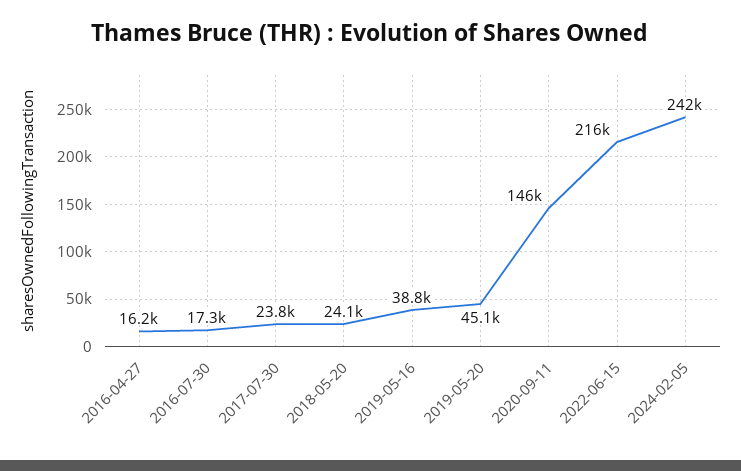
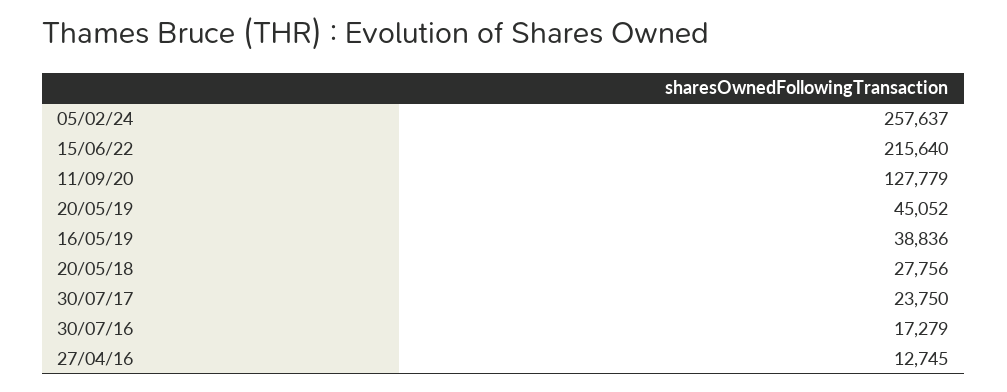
  {
-   "2016-04-27": 16200,
+   "2016-04-27": 12745,
    "2016-07-30": 17279,
    "2017-07-30": 23750,
-   "2018-05-20": 24100,
+   "2018-05-20": 27756,
    "2019-05-16": 38836,
    "2019-05-20": 45052,
-   "2020-09-11": 146000,
+   "2020-09-11": 127779,
    "2022-06-15": 215640,
-   "2024-02-05": 242000
+   "2024-02-05": 257637
  }

